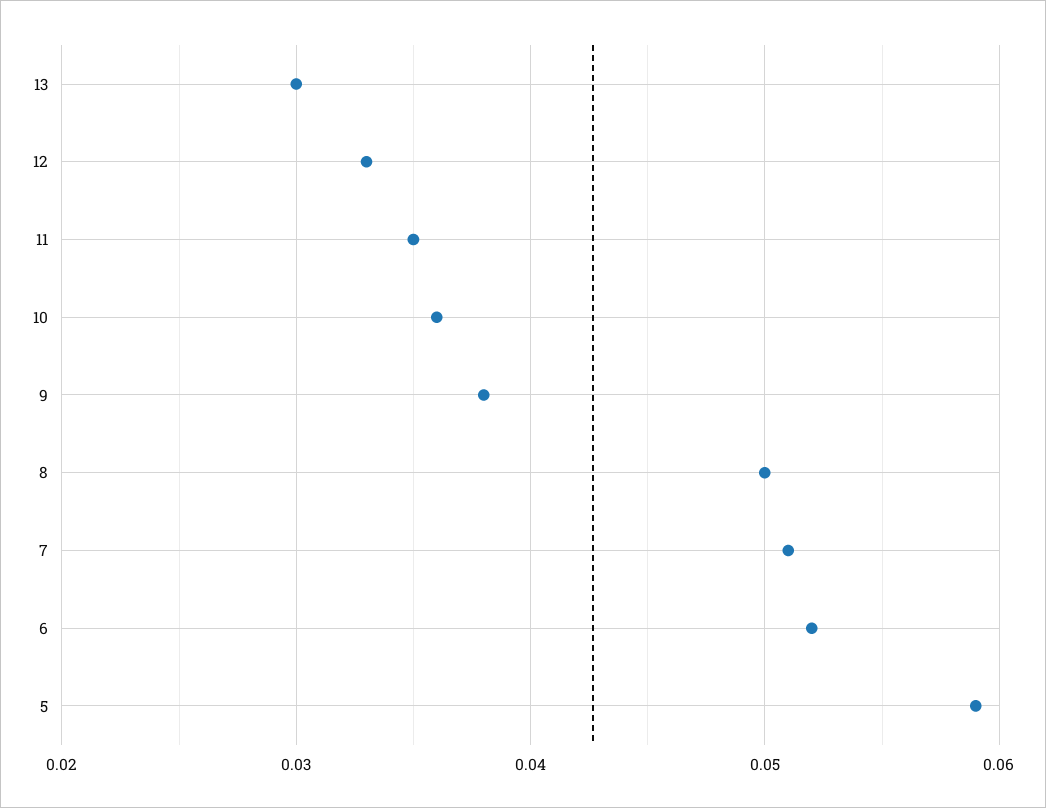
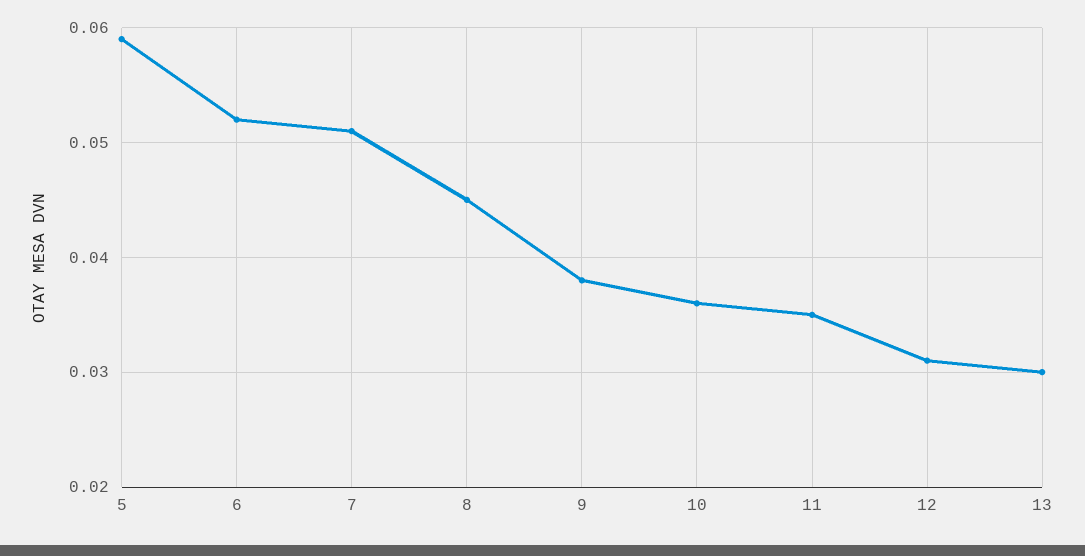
  {
    "13": 0.03,
-   "12": 0.033,
+   "12": 0.031,
    "11": 0.035,
    "10": 0.036,
    "9": 0.038,
-   "8": 0.05,
+   "8": 0.045,
    "7": 0.051,
    "6": 0.052,
    "5": 0.059
  }

